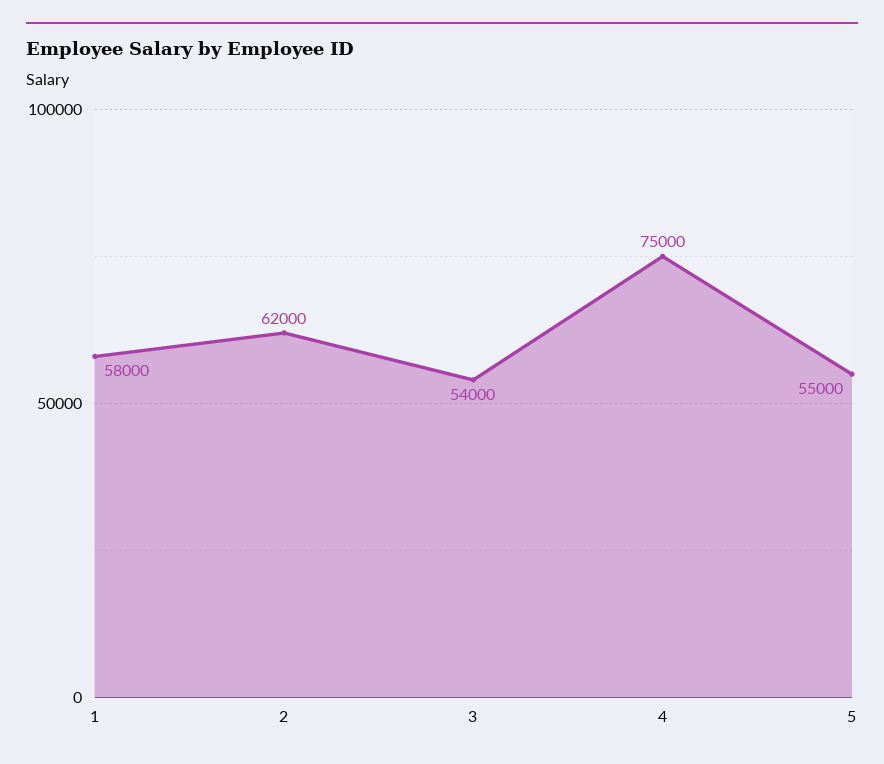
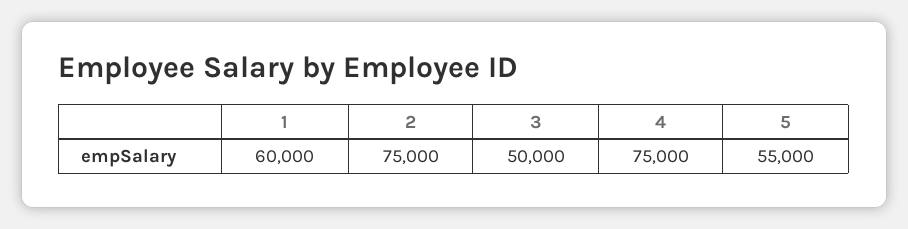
  {
-   "1": 58000,
+   "1": 60000,
-   "2": 62000,
+   "2": 75000,
-   "3": 54000,
+   "3": 50000,
    "4": 75000,
    "5": 55000
  }

